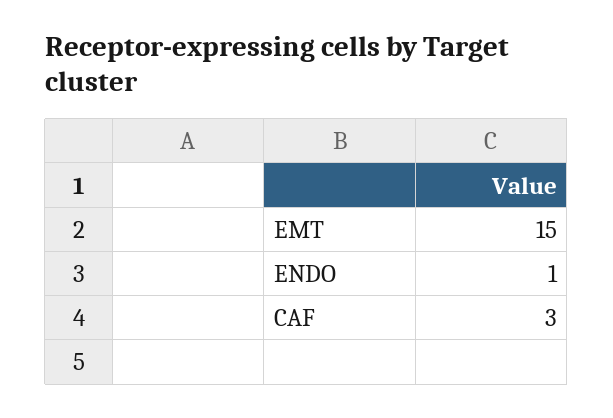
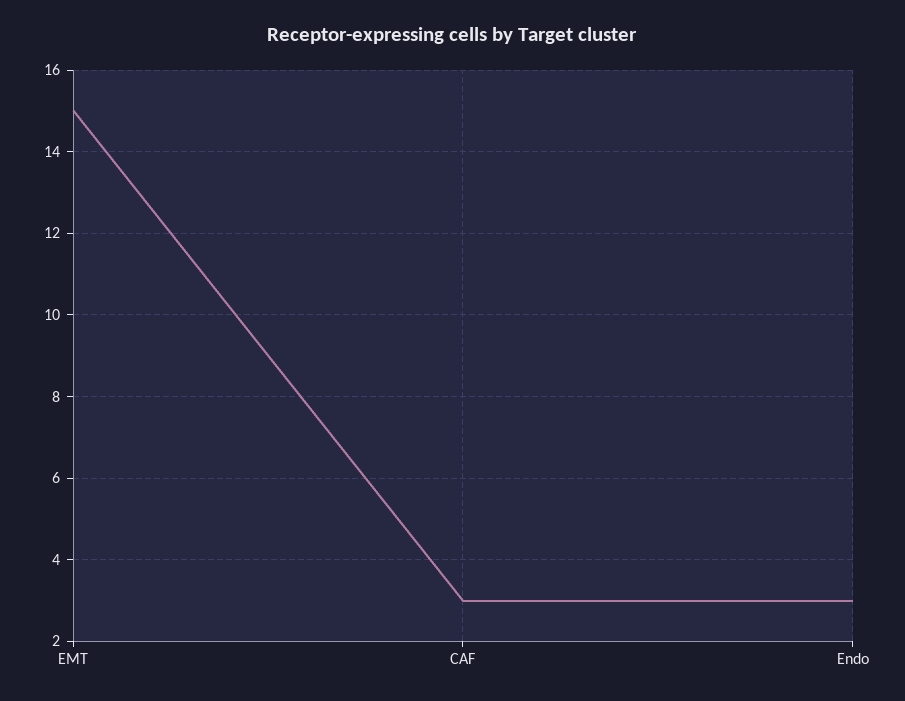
  {
    "EMT": 15,
-   "ENDO": 1,
+   "ENDO": 3,
    "CAF": 3
  }

